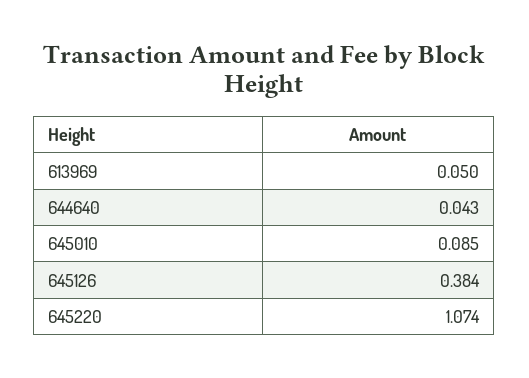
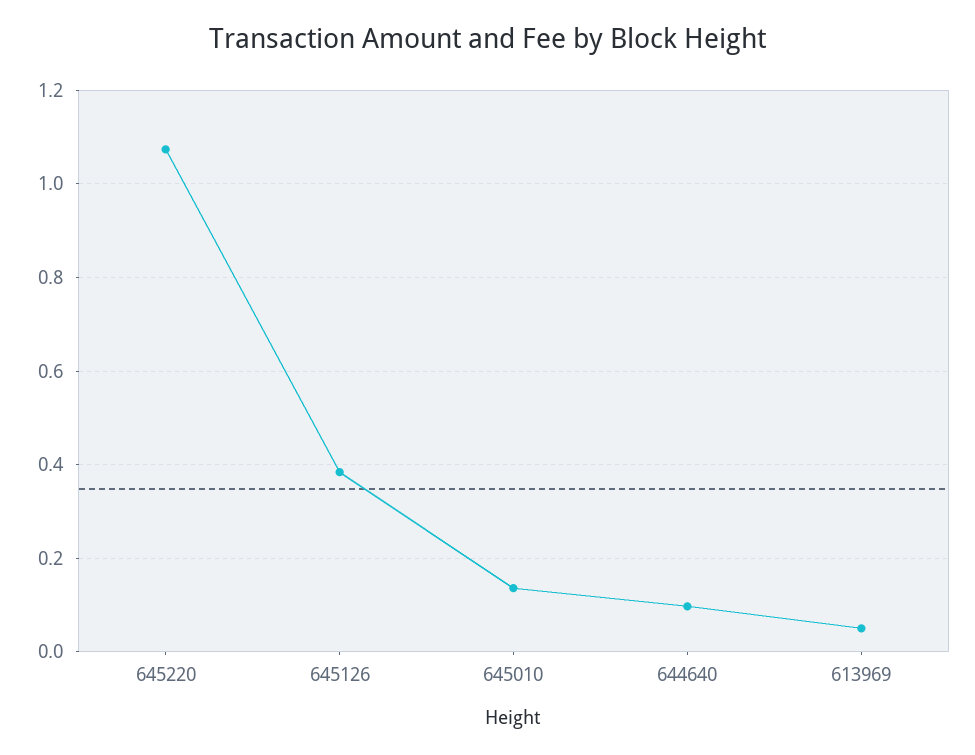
  {
    "613969": 0.05,
-   "644640": 0.043,
+   "644640": 0.1,
-   "645010": 0.085,
+   "645010": 0.14,
    "645126": 0.384,
    "645220": 1.074
  }

